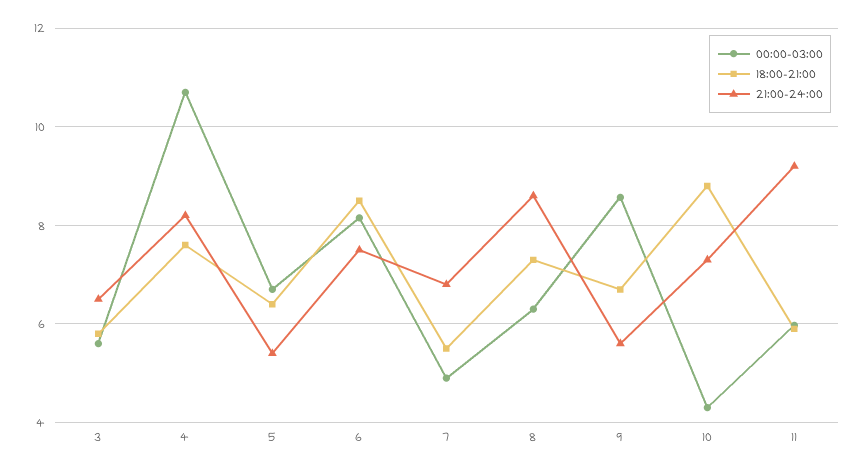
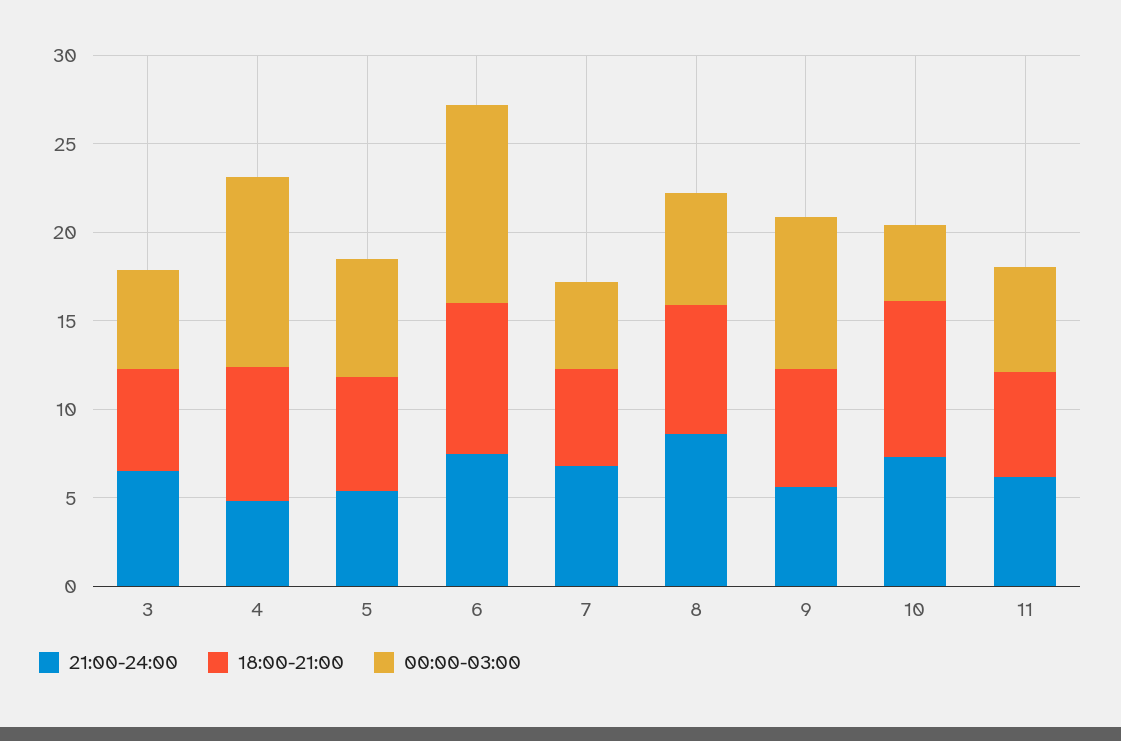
  {
    "00:00-03:00": {
      "3": 5.6,
      "4": 10.8,
      "5": 6.8,
-     "6": 8.2,
+     "6": 11,
      "7": 5,
      "8": 6.4,
      "9": 8.6,
      "10": 4.4,
      "11": 6
    },
    "18:00-21:00": {
      "3": 5.8,
      "4": 7.6,
      "5": 6.4,
      "6": 8.6,
      "7": 5.6,
      "8": 7.4,
      "9": 6.8,
      "10": 8.8,
      "11": 6
    },
    "21:00-24:00": {
      "3": 6.6,
-     "4": 8.2,
+     "4": 5,
      "5": 5.4,
      "6": 7.6,
      "7": 6.8,
      "8": 8.6,
      "9": 5.6,
      "10": 7.4,
-     "11": 9.2
+     "11": 6
    }
  }

